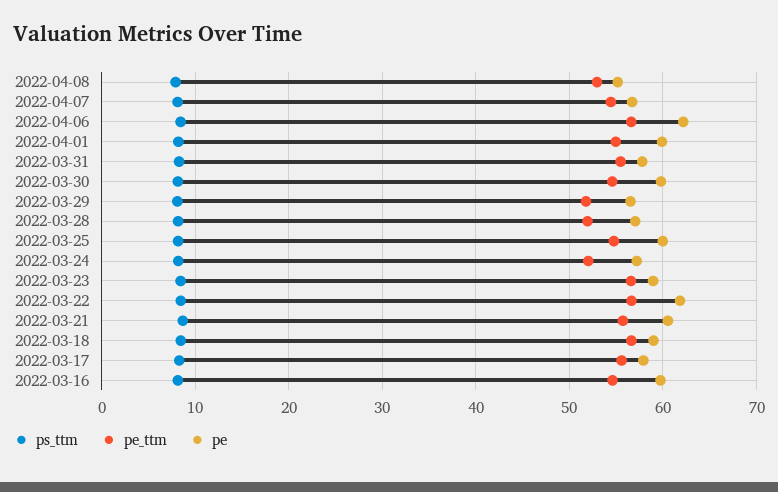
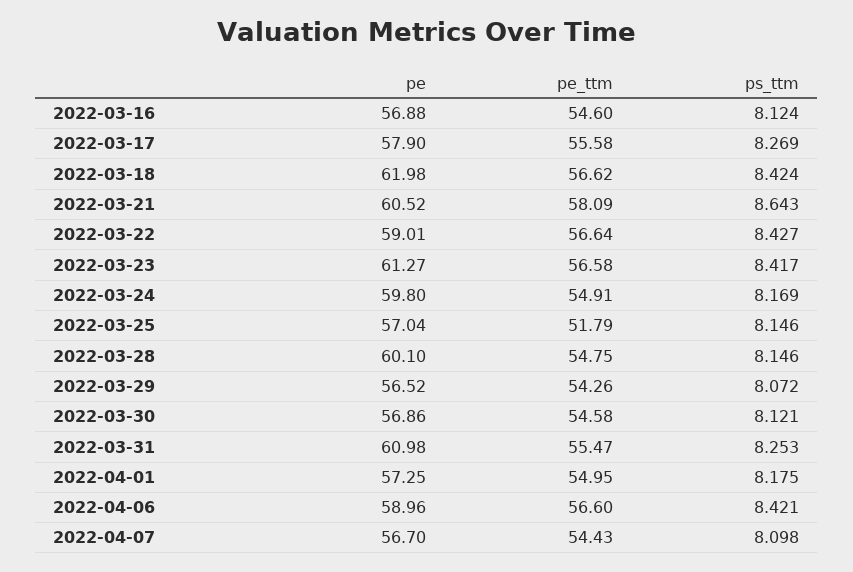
  {
    "ps_ttm": {
-     "2022-04-08": 8,
      "2022-04-07": 8.098,
      "2022-04-06": 8.421,
      "2022-04-01": 8.175,
      "2022-03-31": 8.253,
      "2022-03-30": 8.121,
      "2022-03-29": 8.072,
      "2022-03-28": 8.146,
      "2022-03-25": 8.146,
      "2022-03-24": 8.169,
      "2022-03-23": 8.417,
      "2022-03-22": 8.427,
      "2022-03-21": 8.643,
      "2022-03-18": 8.424,
      "2022-03-17": 8.269,
      "2022-03-16": 8.124
    },
    "pe_ttm": {
-     "2022-04-08": 53,
      "2022-04-07": 54.43,
      "2022-04-06": 56.6,
      "2022-04-01": 54.95,
      "2022-03-31": 55.47,
      "2022-03-30": 54.58,
-     "2022-03-29": 52,
+     "2022-03-29": 54.26,
-     "2022-03-28": 52,
+     "2022-03-28": 54.75,
-     "2022-03-25": 55,
+     "2022-03-25": 51.79,
-     "2022-03-24": 52,
+     "2022-03-24": 54.91,
      "2022-03-23": 56.58,
      "2022-03-22": 56.64,
-     "2022-03-21": 56,
+     "2022-03-21": 58.09,
      "2022-03-18": 56.62,
      "2022-03-17": 55.58,
      "2022-03-16": 54.6
    },
    "pe": {
-     "2022-04-08": 55,
      "2022-04-07": 56.7,
-     "2022-04-06": 62,
+     "2022-04-06": 58.96,
-     "2022-04-01": 60,
+     "2022-04-01": 57.25,
-     "2022-03-31": 58,
+     "2022-03-31": 60.98,
-     "2022-03-30": 60,
+     "2022-03-30": 56.86,
      "2022-03-29": 56.52,
-     "2022-03-28": 57,
+     "2022-03-28": 60.1,
-     "2022-03-25": 60,
+     "2022-03-25": 57.04,
-     "2022-03-24": 57,
+     "2022-03-24": 59.8,
-     "2022-03-23": 59,
+     "2022-03-23": 61.27,
-     "2022-03-22": 62,
+     "2022-03-22": 59.01,
      "2022-03-21": 60.52,
-     "2022-03-18": 59,
+     "2022-03-18": 61.98,
      "2022-03-17": 57.9,
-     "2022-03-16": 60
+     "2022-03-16": 56.88
    }
  }

